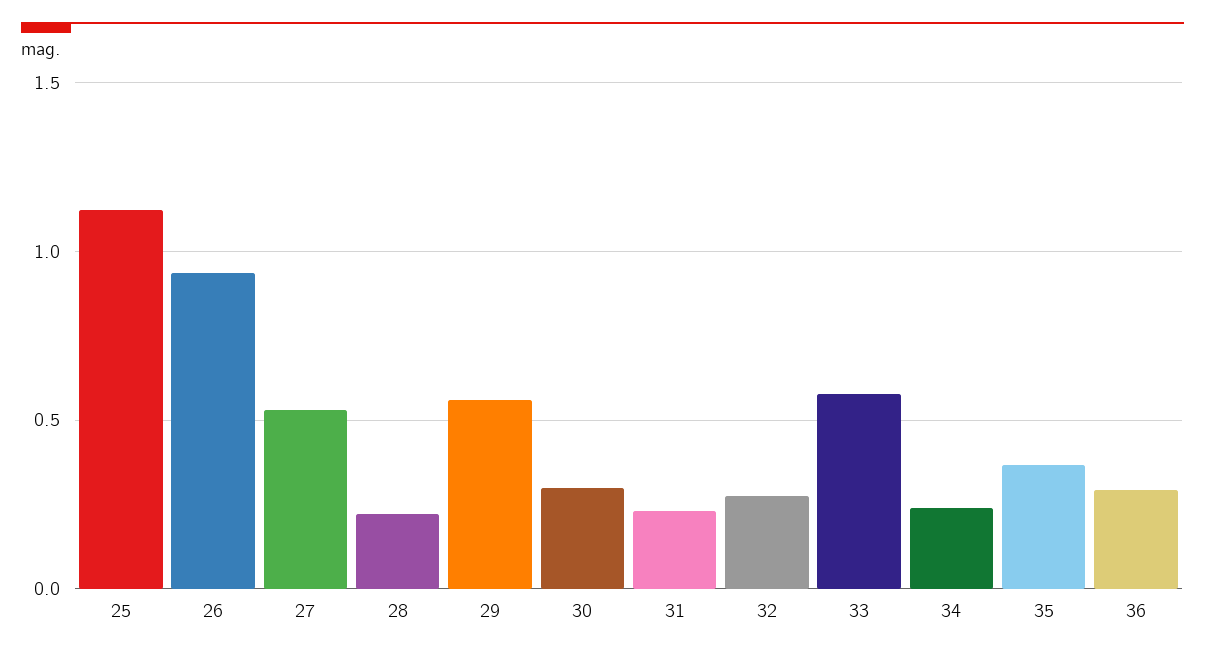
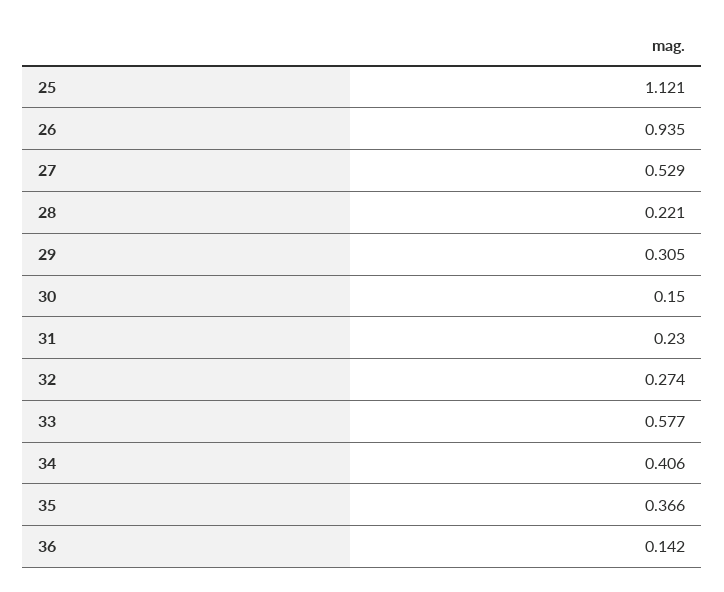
  {
    "25": 1.121,
    "26": 0.935,
    "27": 0.529,
    "28": 0.221,
-   "29": 0.55,
+   "29": 0.305,
-   "30": 0.3,
+   "30": 0.15,
    "31": 0.23,
    "32": 0.274,
    "33": 0.577,
-   "34": 0.25,
+   "34": 0.406,
    "35": 0.366,
-   "36": 0.3
+   "36": 0.142
  }

